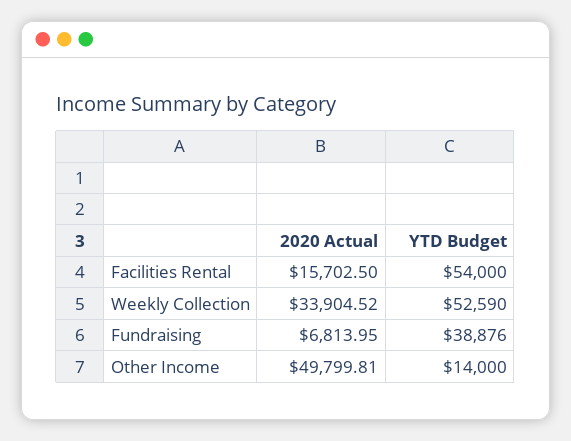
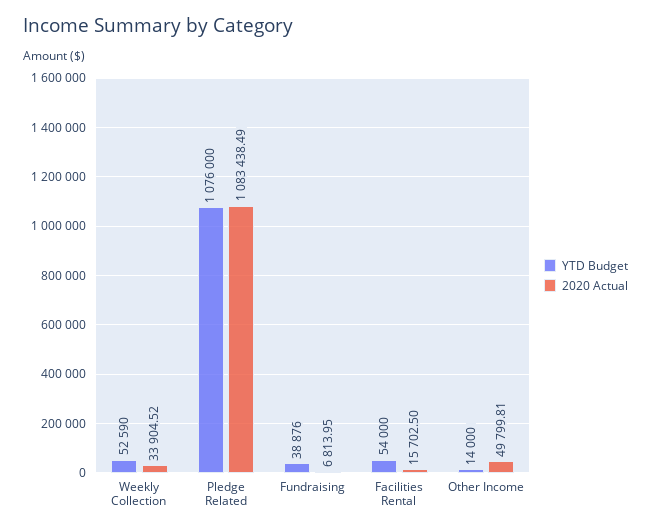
  {
    "2020 Actual": {
      "Facilities Rental": 15702.5,
      "Weekly Collection": 33904.52,
      "Fundraising": 6813.95,
-     "Other Income": 49799.81
+     "Other Income": 49799.81,
+     "Pledge Related": 1083438.49
    },
    "YTD Budget": {
      "Facilities Rental": 54000,
      "Weekly Collection": 52590,
      "Fundraising": 38876,
-     "Other Income": 14000
+     "Other Income": 14000,
+     "Pledge Related": 1076000
    }
  }

